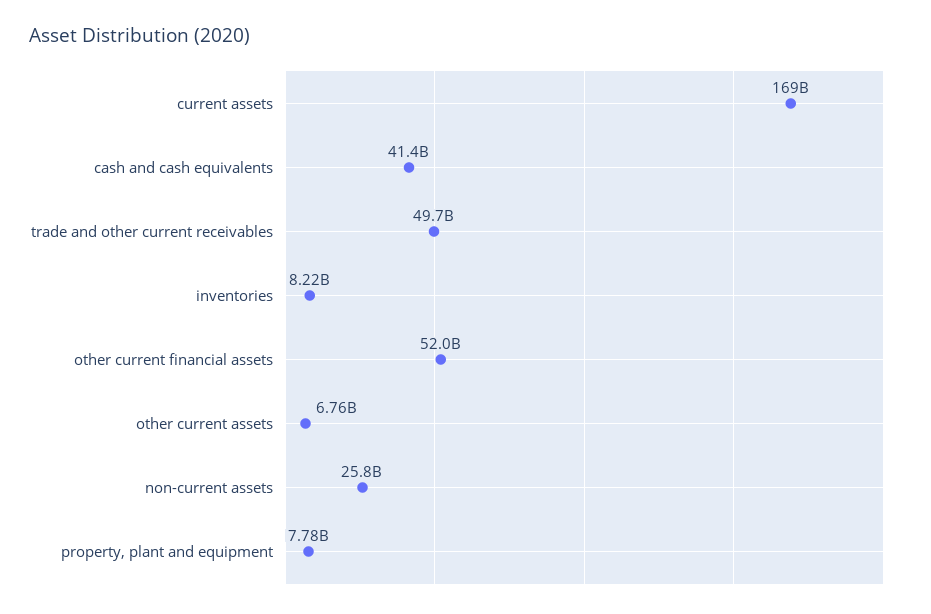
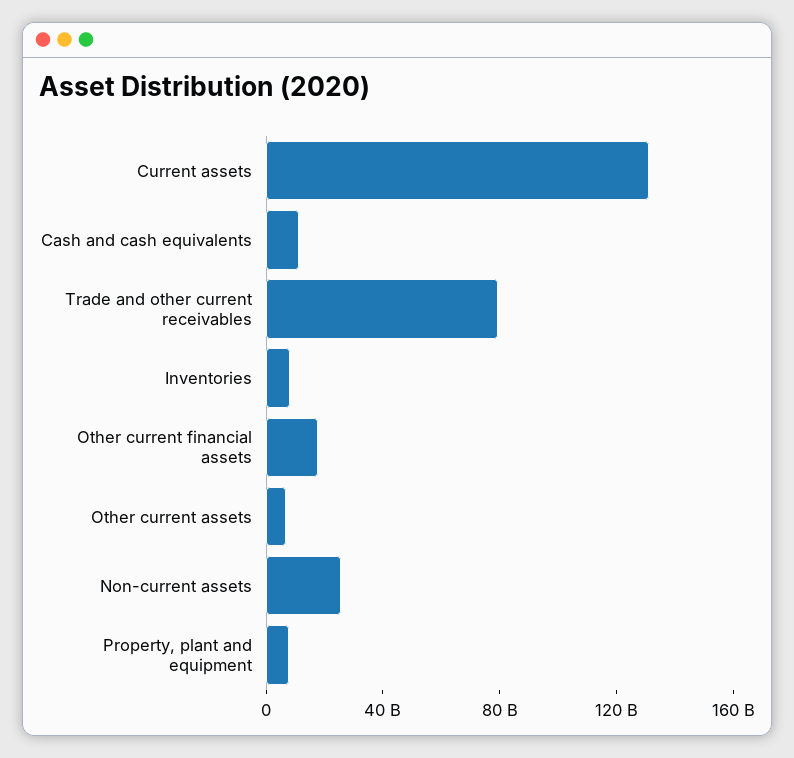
  {
-   "current assets": 169000000000,
+   "current assets": 130000000000,
-   "cash and cash equivalents": 41400000000,
+   "cash and cash equivalents": 10000000000,
-   "trade and other current receivables": 49700000000,
+   "trade and other current receivables": 80000000000,
    "inventories": 8220000000,
-   "other current financial assets": 52000000000,
+   "other current financial assets": 20000000000,
    "other current assets": 6760000000,
    "non-current assets": 25800000000,
    "property, plant and equipment": 7780000000
  }

